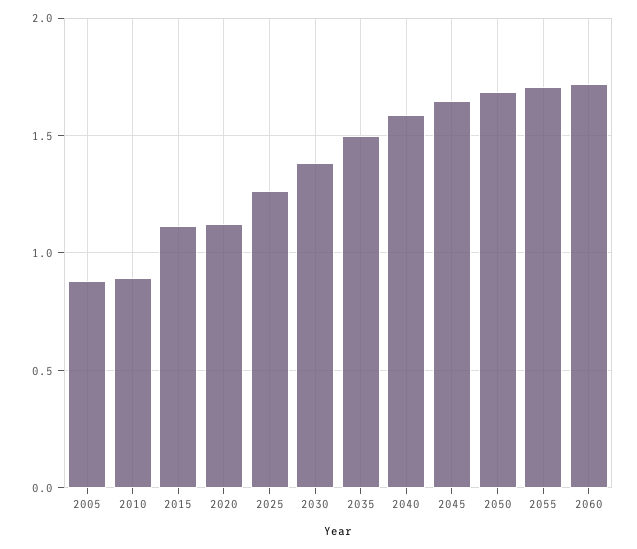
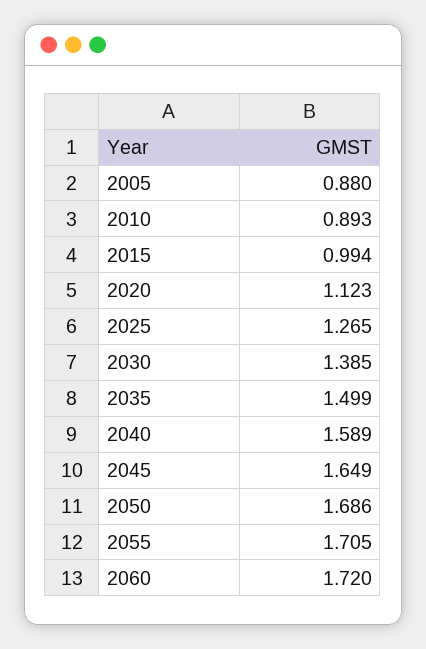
  {
    "2005": 0.88,
    "2010": 0.893,
-   "2015": 1.1,
+   "2015": 0.994,
    "2020": 1.123,
    "2025": 1.265,
    "2030": 1.385,
    "2035": 1.499,
    "2040": 1.589,
    "2045": 1.649,
    "2050": 1.686,
    "2055": 1.705,
    "2060": 1.72
  }

